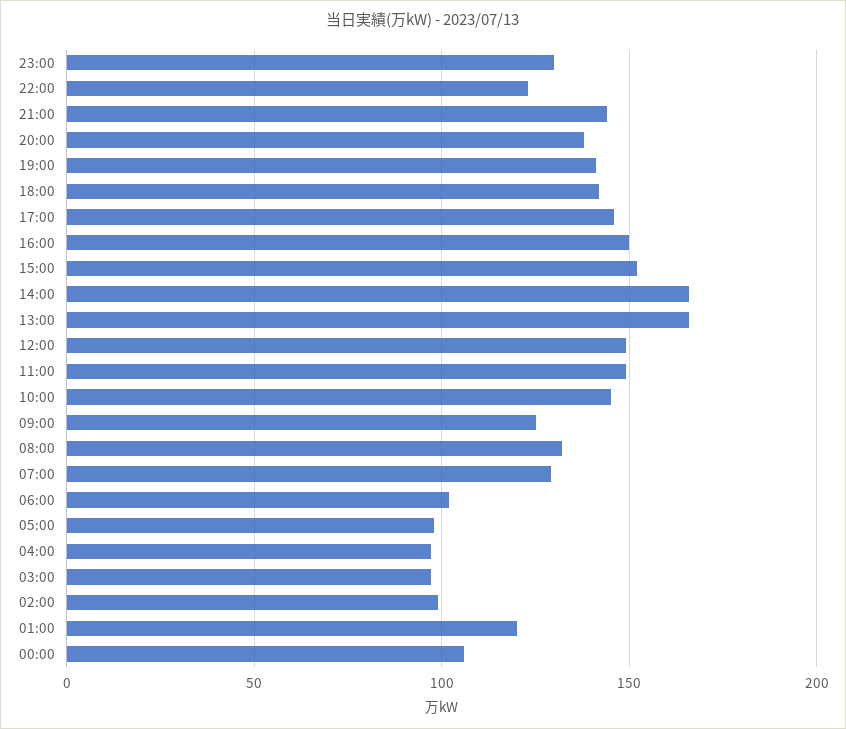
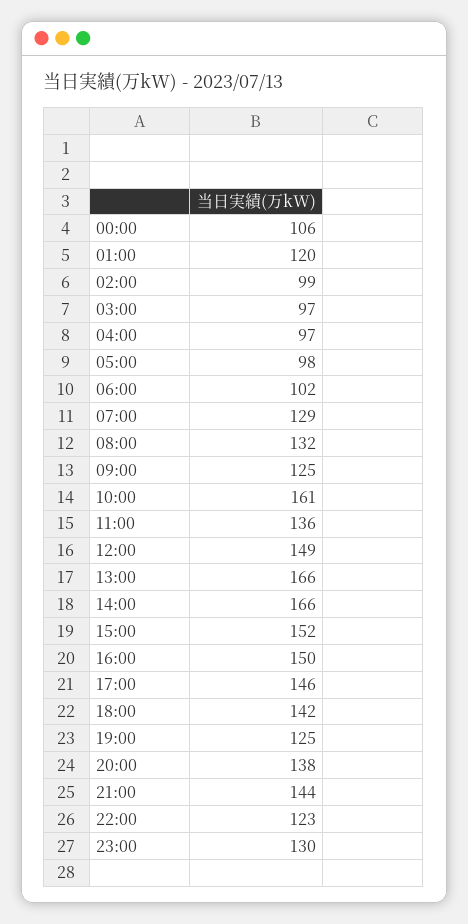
  {
    "23:00": 130,
    "22:00": 123,
    "21:00": 144,
    "20:00": 138,
-   "19:00": 140,
+   "19:00": 125,
    "18:00": 142,
    "17:00": 146,
    "16:00": 150,
    "15:00": 152,
    "14:00": 166,
    "13:00": 166,
    "12:00": 149,
-   "11:00": 150,
+   "11:00": 136,
-   "10:00": 145,
+   "10:00": 161,
    "09:00": 125,
    "08:00": 132,
    "07:00": 129,
    "06:00": 102,
    "05:00": 98,
    "04:00": 97,
    "03:00": 97,
    "02:00": 99,
    "01:00": 120,
    "00:00": 106
  }

